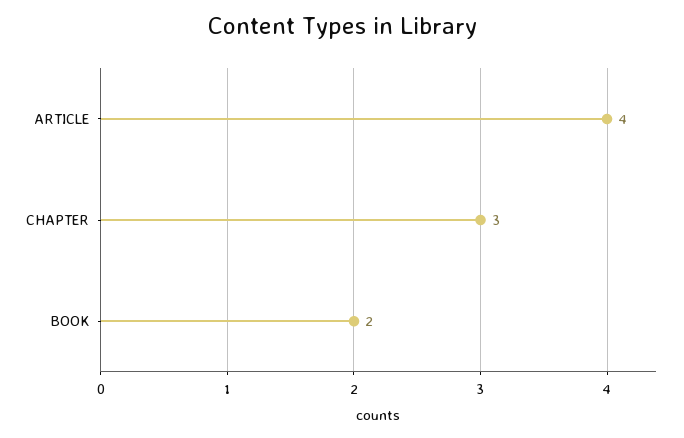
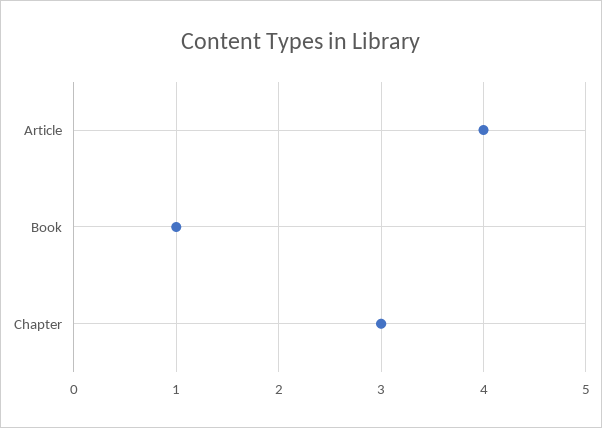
  {
    "ARTICLE": 4,
    "CHAPTER": 3,
-   "BOOK": 2
+   "BOOK": 1
  }

